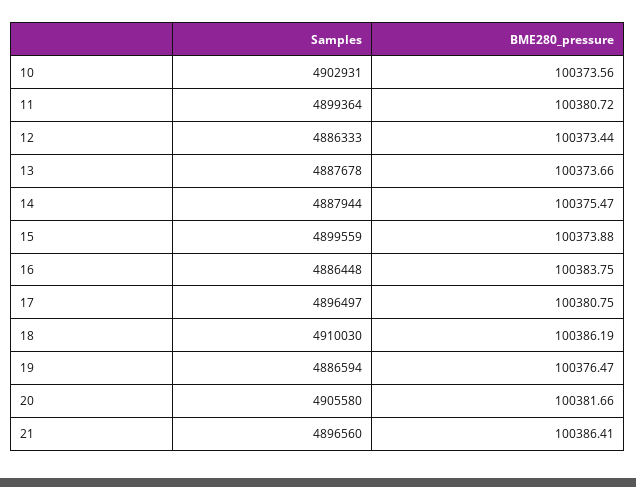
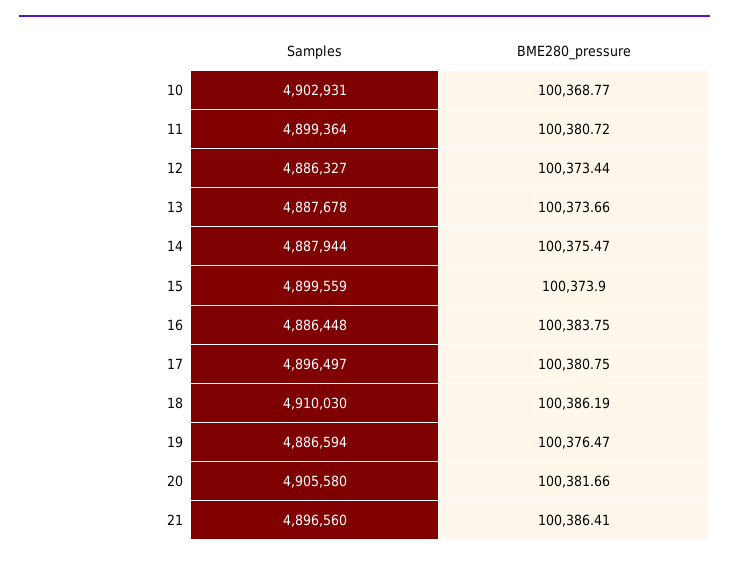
  {
    "Samples": {
      "10": 4902931,
      "11": 4899364,
-     "12": 4886333,
+     "12": 4886327,
      "13": 4887678,
      "14": 4887944,
      "15": 4899559,
      "16": 4886448,
      "17": 4896497,
      "18": 4910030,
      "19": 4886594,
      "20": 4905580,
      "21": 4896560
    },
    "BME280_pressure": {
-     "10": 100373.56,
+     "10": 100368.77,
      "11": 100380.72,
      "12": 100373.44,
      "13": 100373.66,
      "14": 100375.47,
-     "15": 100373.88,
+     "15": 100373.9,
      "16": 100383.75,
      "17": 100380.75,
      "18": 100386.19,
      "19": 100376.47,
      "20": 100381.66,
      "21": 100386.41
    }
  }

